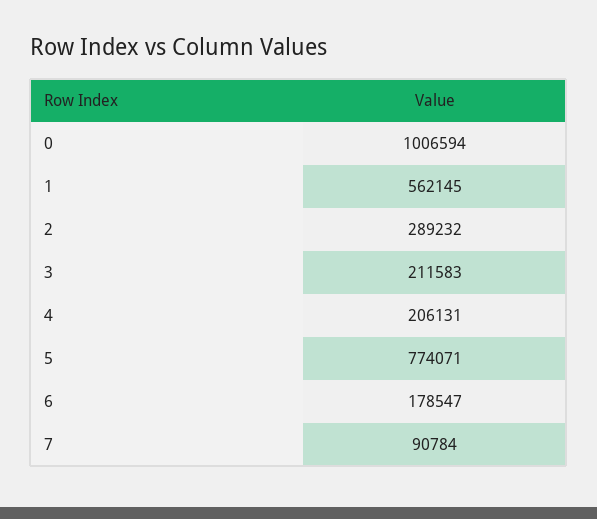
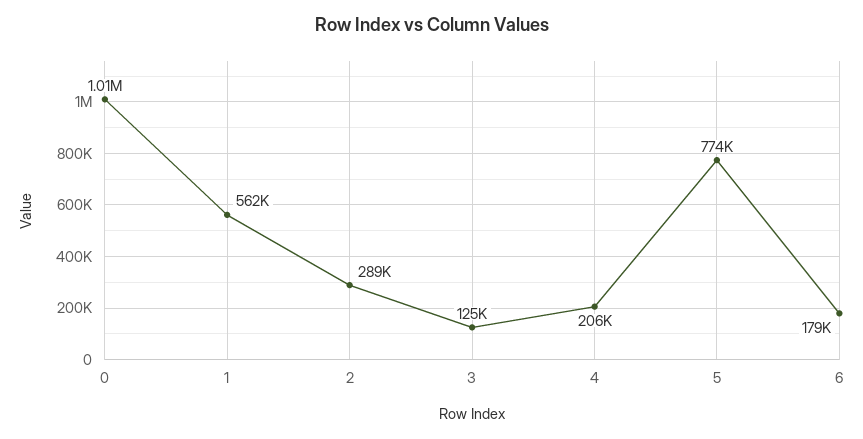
  {
    "0": 1006594,
    "1": 562145,
    "2": 289232,
-   "3": 211583,
+   "3": 125000,
    "4": 206131,
    "5": 774071,
-   "6": 178547,
+   "6": 178547
-   "7": 90784
  }

